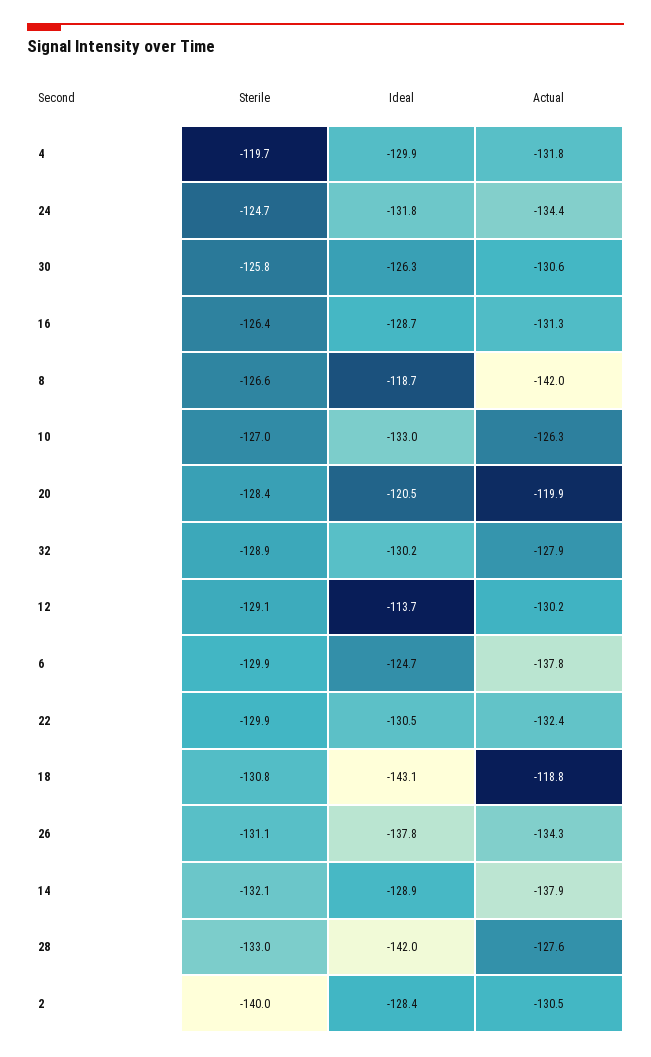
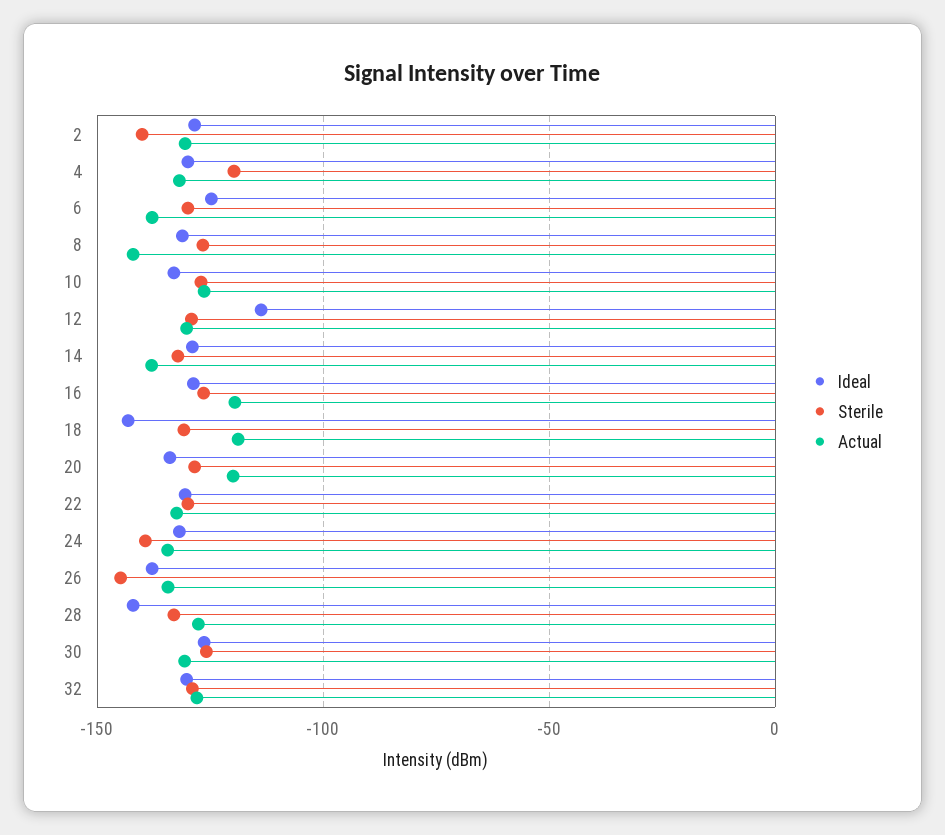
  {
    "Sterile": {
      "4": -119.7,
-     "24": -124.7,
+     "24": -140,
      "30": -125.8,
      "16": -126.4,
      "8": -126.6,
      "10": -127,
      "20": -128.4,
      "32": -128.9,
      "12": -129.1,
      "6": -129.9,
      "22": -129.9,
      "18": -130.8,
-     "26": -131.1,
+     "26": -145,
      "14": -132.1,
      "28": -133,
      "2": -140
    },
    "Ideal": {
      "4": -129.9,
      "24": -131.8,
      "30": -126.3,
      "16": -128.7,
-     "8": -118.7,
+     "8": -130,
      "10": -133,
-     "20": -120.5,
+     "20": -135,
      "32": -130.2,
      "12": -113.7,
      "6": -124.7,
      "22": -130.5,
      "18": -143.1,
      "26": -137.8,
      "14": -128.9,
      "28": -142,
      "2": -128.4
    },
    "Actual": {
      "4": -131.8,
      "24": -134.4,
      "30": -130.6,
-     "16": -131.3,
+     "16": -120,
      "8": -142,
      "10": -126.3,
      "20": -119.9,
      "32": -127.9,
      "12": -130.2,
      "6": -137.8,
      "22": -132.4,
      "18": -118.8,
      "26": -134.3,
      "14": -137.9,
      "28": -127.6,
      "2": -130.5
    }
  }

